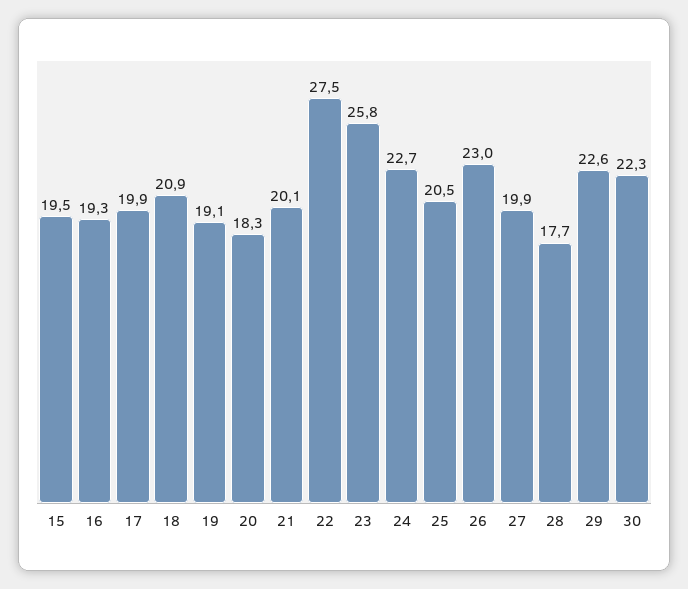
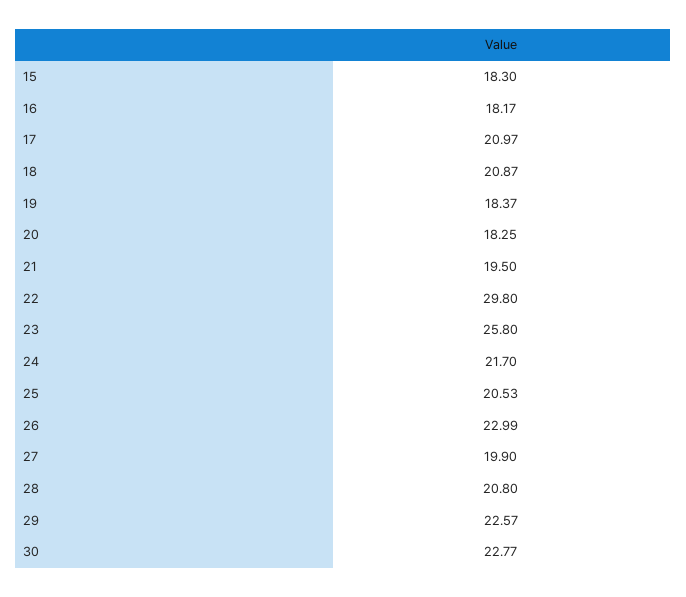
  {
-   "15": 19.5,
+   "15": 18.3,
-   "16": 19.3,
+   "16": 18.17,
-   "17": 19.9,
+   "17": 20.97,
    "18": 20.87,
-   "19": 19.1,
+   "19": 18.37,
    "20": 18.25,
-   "21": 20.1,
+   "21": 19.5,
-   "22": 27.5,
+   "22": 29.8,
    "23": 25.8,
-   "24": 22.7,
+   "24": 21.7,
    "25": 20.53,
    "26": 22.99,
    "27": 19.9,
-   "28": 17.7,
+   "28": 20.8,
    "29": 22.57,
-   "30": 22.3
+   "30": 22.77
  }

